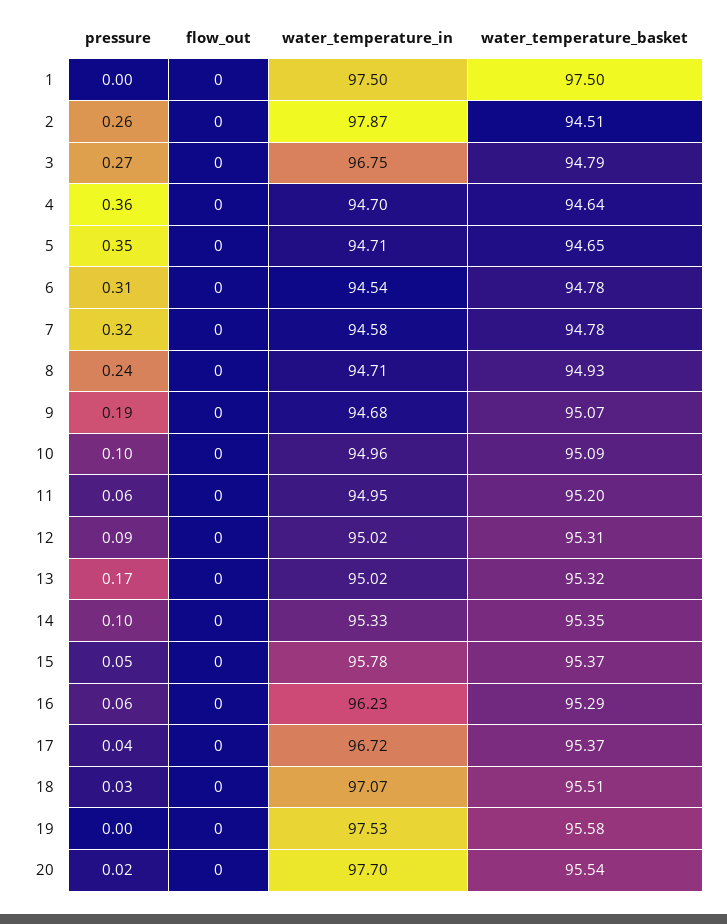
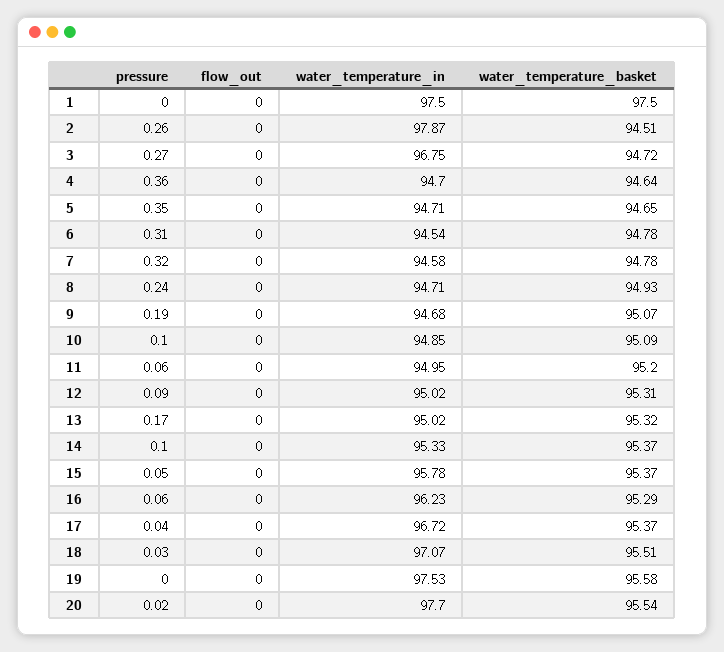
  {
    "pressure": {
      "1": 0,
      "2": 0.26,
      "3": 0.27,
      "4": 0.36,
      "5": 0.35,
      "6": 0.31,
      "7": 0.32,
      "8": 0.24,
      "9": 0.19,
      "10": 0.1,
      "11": 0.06,
      "12": 0.09,
      "13": 0.17,
      "14": 0.1,
      "15": 0.05,
      "16": 0.06,
      "17": 0.04,
      "18": 0.03,
      "19": 0,
      "20": 0.02
    },
    "flow_out": {
      "1": 0,
      "2": 0,
      "3": 0,
      "4": 0,
      "5": 0,
      "6": 0,
      "7": 0,
      "8": 0,
      "9": 0,
      "10": 0,
      "11": 0,
      "12": 0,
      "13": 0,
      "14": 0,
      "15": 0,
      "16": 0,
      "17": 0,
      "18": 0,
      "19": 0,
      "20": 0
    },
    "water_temperature_in": {
      "1": 97.5,
      "2": 97.87,
      "3": 96.75,
      "4": 94.7,
      "5": 94.71,
      "6": 94.54,
      "7": 94.58,
      "8": 94.71,
      "9": 94.68,
-     "10": 94.96,
+     "10": 94.85,
      "11": 94.95,
      "12": 95.02,
      "13": 95.02,
      "14": 95.33,
      "15": 95.78,
      "16": 96.23,
      "17": 96.72,
      "18": 97.07,
      "19": 97.53,
      "20": 97.7
    },
    "water_temperature_basket": {
      "1": 97.5,
      "2": 94.51,
-     "3": 94.79,
+     "3": 94.72,
      "4": 94.64,
      "5": 94.65,
      "6": 94.78,
      "7": 94.78,
      "8": 94.93,
      "9": 95.07,
      "10": 95.09,
      "11": 95.2,
      "12": 95.31,
      "13": 95.32,
-     "14": 95.35,
+     "14": 95.37,
      "15": 95.37,
      "16": 95.29,
      "17": 95.37,
      "18": 95.51,
      "19": 95.58,
      "20": 95.54
    }
  }

